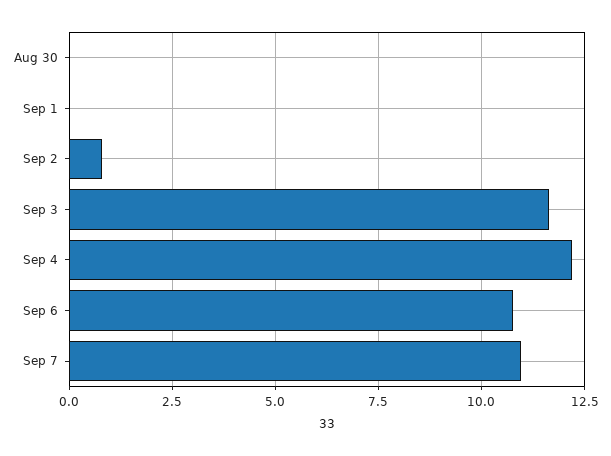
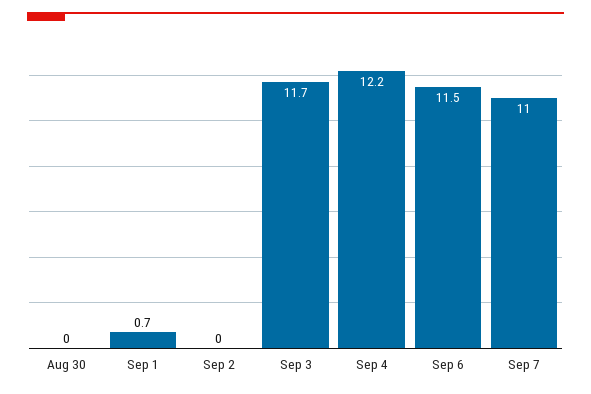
  {
    "Aug 30": 0,
-   "Sep 1": 0,
+   "Sep 1": 0.7,
-   "Sep 2": 0.75,
+   "Sep 2": 0,
    "Sep 3": 11.7,
    "Sep 4": 12.2,
-   "Sep 6": 10.75,
+   "Sep 6": 11.5,
    "Sep 7": 11
  }

